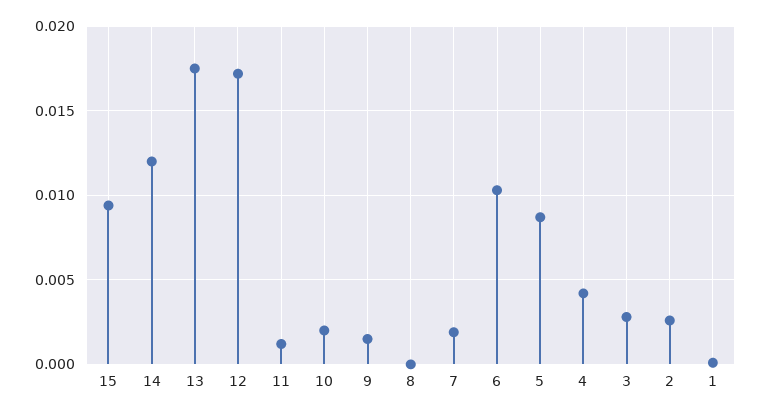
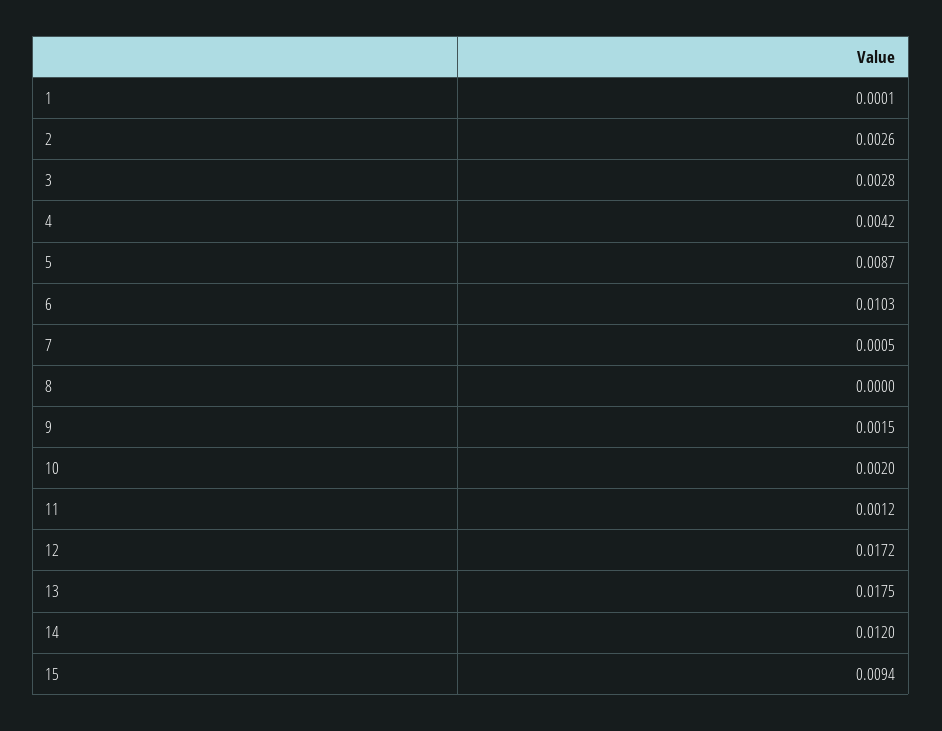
  {
    "15": 0.0094,
    "14": 0.012,
    "13": 0.0175,
    "12": 0.0172,
    "11": 0.0012,
    "10": 0.002,
    "9": 0.0015,
    "8": 0,
-   "7": 0.002,
+   "7": 0.0005,
    "6": 0.0103,
    "5": 0.0087,
    "4": 0.0042,
    "3": 0.0028,
    "2": 0.0026,
    "1": 0.0001
  }

